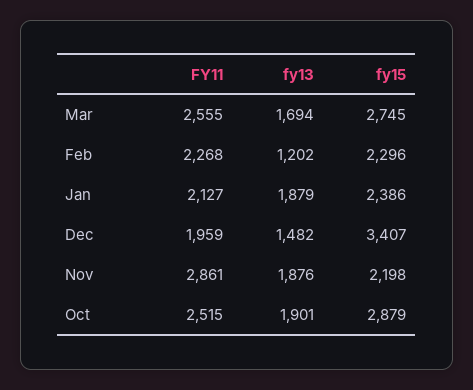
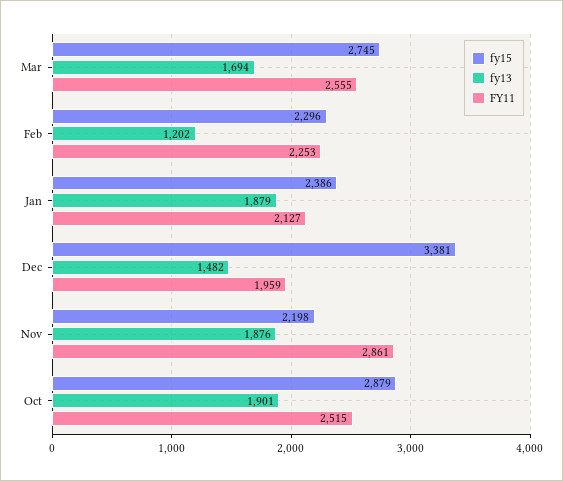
  {
    "FY11": {
      "Mar": 2555,
-     "Feb": 2268,
+     "Feb": 2253,
      "Jan": 2127,
      "Dec": 1959,
      "Nov": 2861,
      "Oct": 2515
    },
    "fy13": {
      "Mar": 1694,
      "Feb": 1202,
      "Jan": 1879,
      "Dec": 1482,
      "Nov": 1876,
      "Oct": 1901
    },
    "fy15": {
      "Mar": 2745,
      "Feb": 2296,
      "Jan": 2386,
-     "Dec": 3407,
+     "Dec": 3381,
      "Nov": 2198,
      "Oct": 2879
    }
  }

